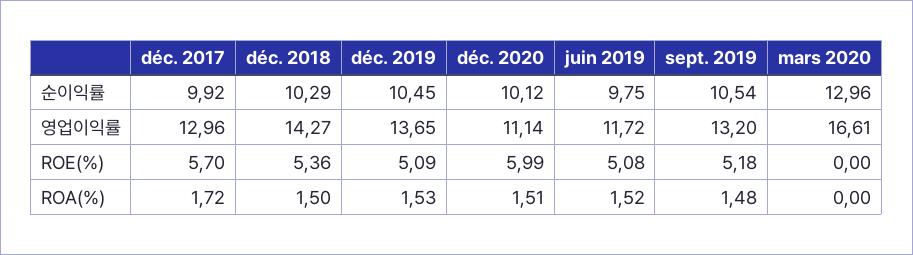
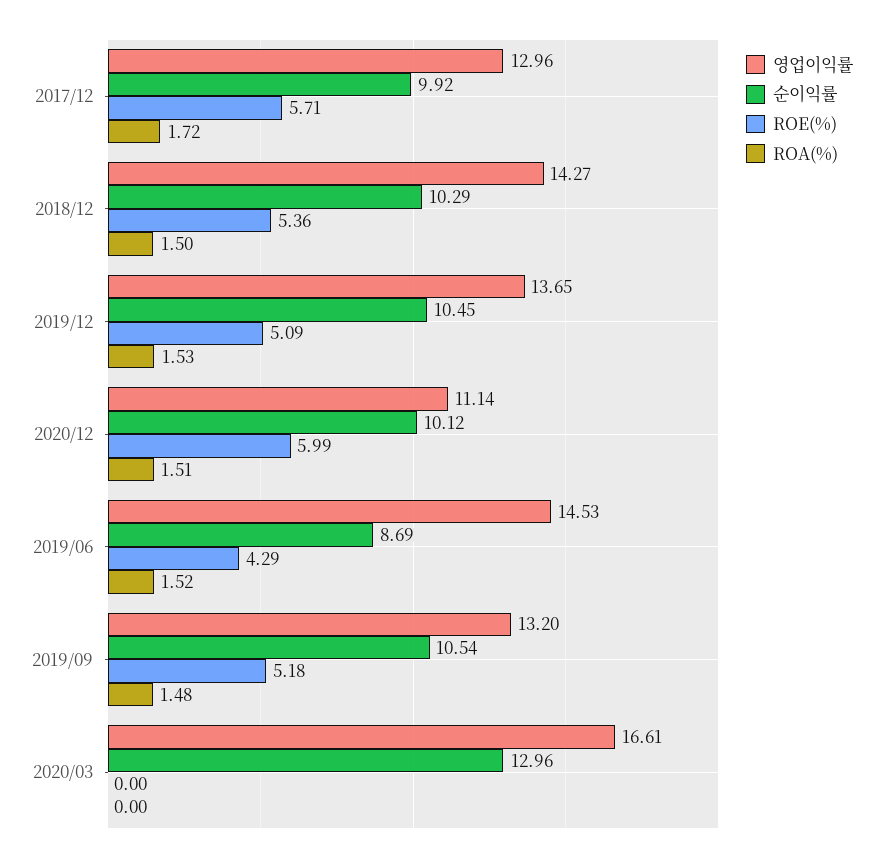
  {
    "순이익률": {
      "déc. 2017": 9.92,
      "déc. 2018": 10.29,
      "déc. 2019": 10.45,
      "déc. 2020": 10.12,
-     "juin 2019": 9.75,
+     "juin 2019": 8.69,
      "sept. 2019": 10.54,
      "mars 2020": 12.96
    },
    "영업이익률": {
      "déc. 2017": 12.96,
      "déc. 2018": 14.27,
      "déc. 2019": 13.65,
      "déc. 2020": 11.14,
-     "juin 2019": 11.72,
+     "juin 2019": 14.53,
      "sept. 2019": 13.2,
      "mars 2020": 16.61
    },
    "ROE(%)": {
-     "déc. 2017": 5.7,
+     "déc. 2017": 5.71,
      "déc. 2018": 5.36,
      "déc. 2019": 5.09,
      "déc. 2020": 5.99,
-     "juin 2019": 5.08,
+     "juin 2019": 4.29,
      "sept. 2019": 5.18,
      "mars 2020": 0
    },
    "ROA(%)": {
      "déc. 2017": 1.72,
      "déc. 2018": 1.5,
      "déc. 2019": 1.53,
      "déc. 2020": 1.51,
      "juin 2019": 1.52,
      "sept. 2019": 1.48,
      "mars 2020": 0
    }
  }

